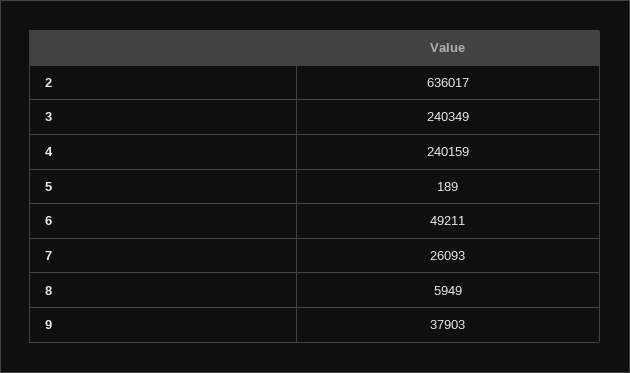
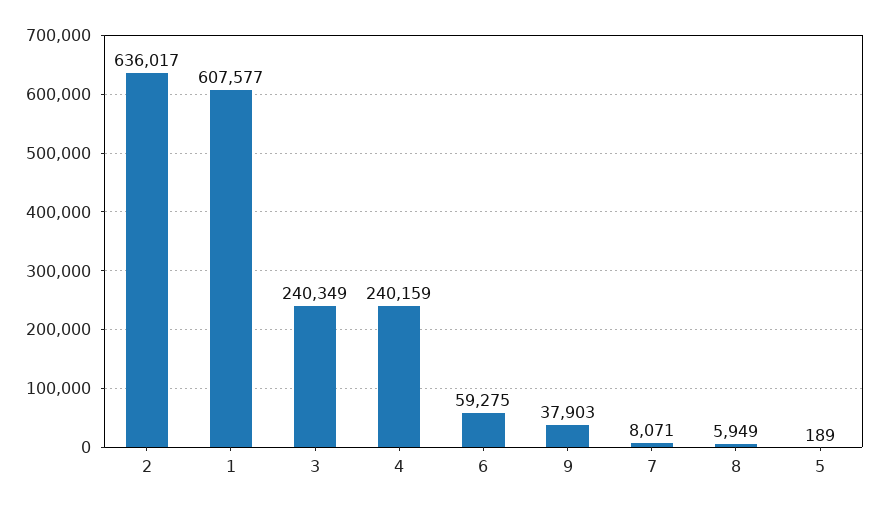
  {
    "2": 636017,
    "3": 240349,
    "4": 240159,
    "5": 189,
-   "6": 49211,
+   "6": 59275,
-   "7": 26093,
+   "7": 8071,
    "8": 5949,
-   "9": 37903
+   "9": 37903,
+   "1": 607577
  }

